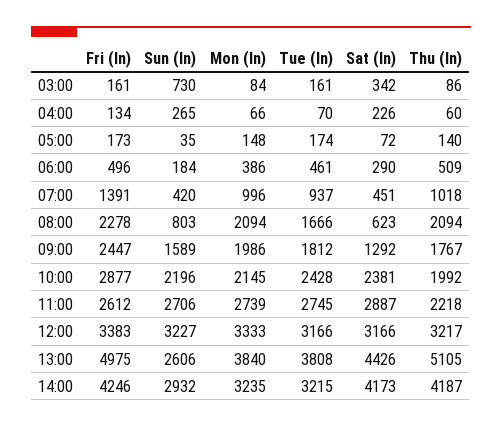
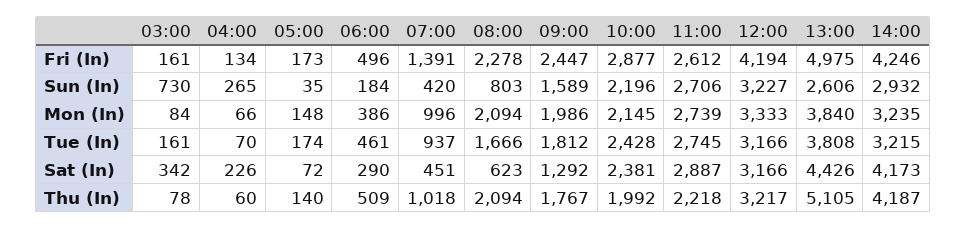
  {
    "Fri (In)": {
      "03:00": 161,
      "04:00": 134,
      "05:00": 173,
      "06:00": 496,
      "07:00": 1391,
      "08:00": 2278,
      "09:00": 2447,
      "10:00": 2877,
      "11:00": 2612,
-     "12:00": 3383,
+     "12:00": 4194,
      "13:00": 4975,
      "14:00": 4246
    },
    "Sun (In)": {
      "03:00": 730,
      "04:00": 265,
      "05:00": 35,
      "06:00": 184,
      "07:00": 420,
      "08:00": 803,
      "09:00": 1589,
      "10:00": 2196,
      "11:00": 2706,
      "12:00": 3227,
      "13:00": 2606,
      "14:00": 2932
    },
    "Mon (In)": {
      "03:00": 84,
      "04:00": 66,
      "05:00": 148,
      "06:00": 386,
      "07:00": 996,
      "08:00": 2094,
      "09:00": 1986,
      "10:00": 2145,
      "11:00": 2739,
      "12:00": 3333,
      "13:00": 3840,
      "14:00": 3235
    },
    "Tue (In)": {
      "03:00": 161,
      "04:00": 70,
      "05:00": 174,
      "06:00": 461,
      "07:00": 937,
      "08:00": 1666,
      "09:00": 1812,
      "10:00": 2428,
      "11:00": 2745,
      "12:00": 3166,
      "13:00": 3808,
      "14:00": 3215
    },
    "Sat (In)": {
      "03:00": 342,
      "04:00": 226,
      "05:00": 72,
      "06:00": 290,
      "07:00": 451,
      "08:00": 623,
      "09:00": 1292,
      "10:00": 2381,
      "11:00": 2887,
      "12:00": 3166,
      "13:00": 4426,
      "14:00": 4173
    },
    "Thu (In)": {
-     "03:00": 86,
+     "03:00": 78,
      "04:00": 60,
      "05:00": 140,
      "06:00": 509,
      "07:00": 1018,
      "08:00": 2094,
      "09:00": 1767,
      "10:00": 1992,
      "11:00": 2218,
      "12:00": 3217,
      "13:00": 5105,
      "14:00": 4187
    }
  }

